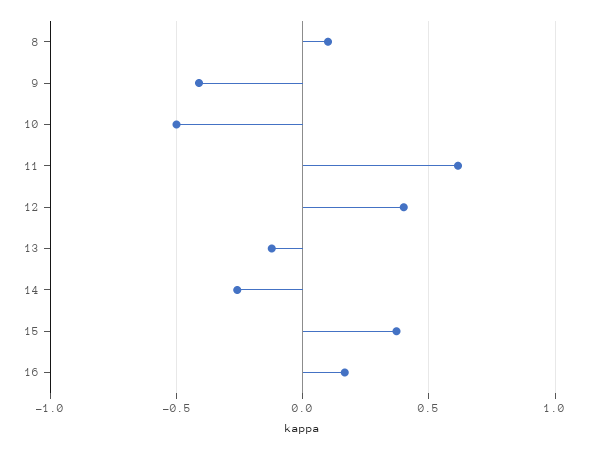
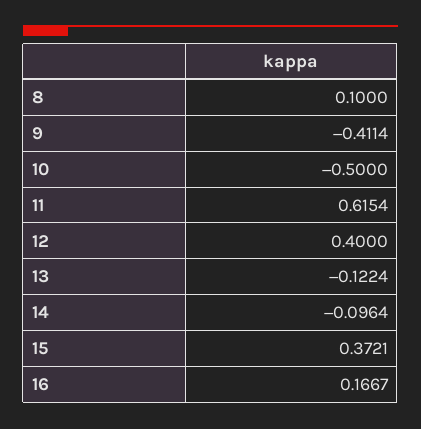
  {
    "8": 0.1,
    "9": -0.4114,
    "10": -0.5,
    "11": 0.6154,
    "12": 0.4,
    "13": -0.1224,
-   "14": -0.25,
+   "14": -0.0964,
    "15": 0.3721,
    "16": 0.1667
  }

